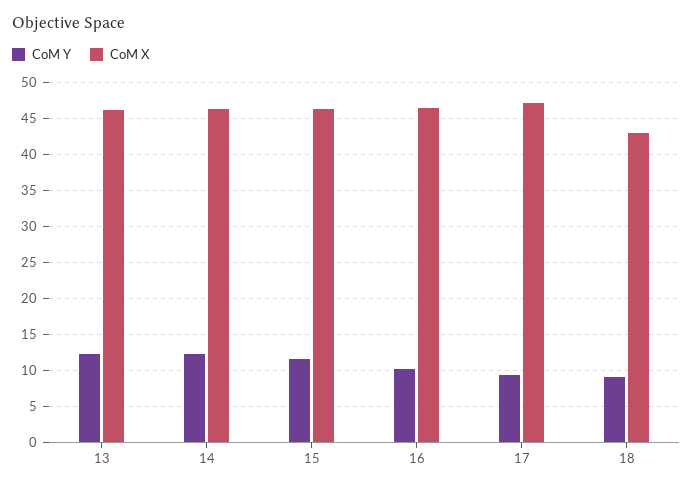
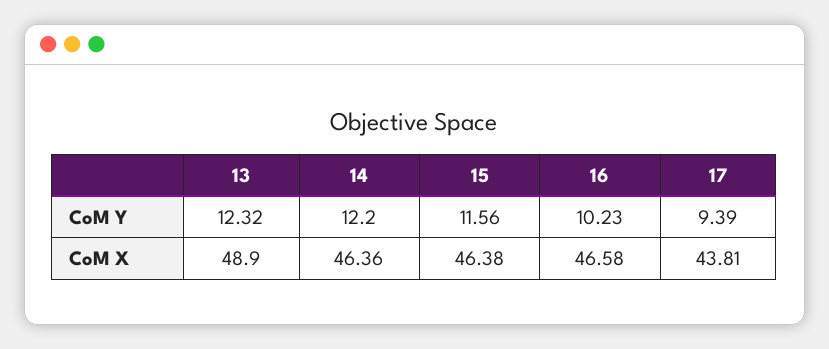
  {
    "CoM Y": {
      "13": 12.32,
      "14": 12.2,
      "15": 11.56,
      "16": 10.23,
-     "17": 9.39,
+     "17": 9.39
-     "18": 9
    },
    "CoM X": {
-     "13": 46,
+     "13": 48.9,
      "14": 46.36,
      "15": 46.38,
      "16": 46.58,
-     "17": 47,
+     "17": 43.81
-     "18": 43
    }
  }

